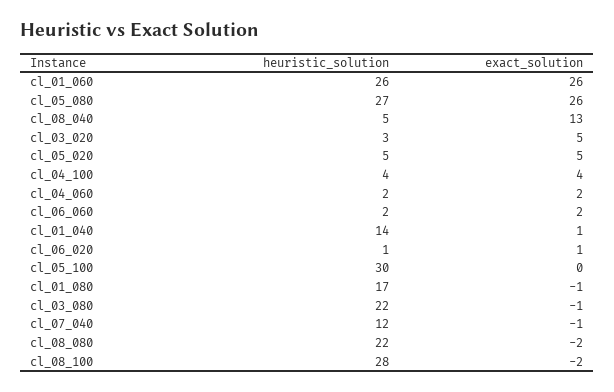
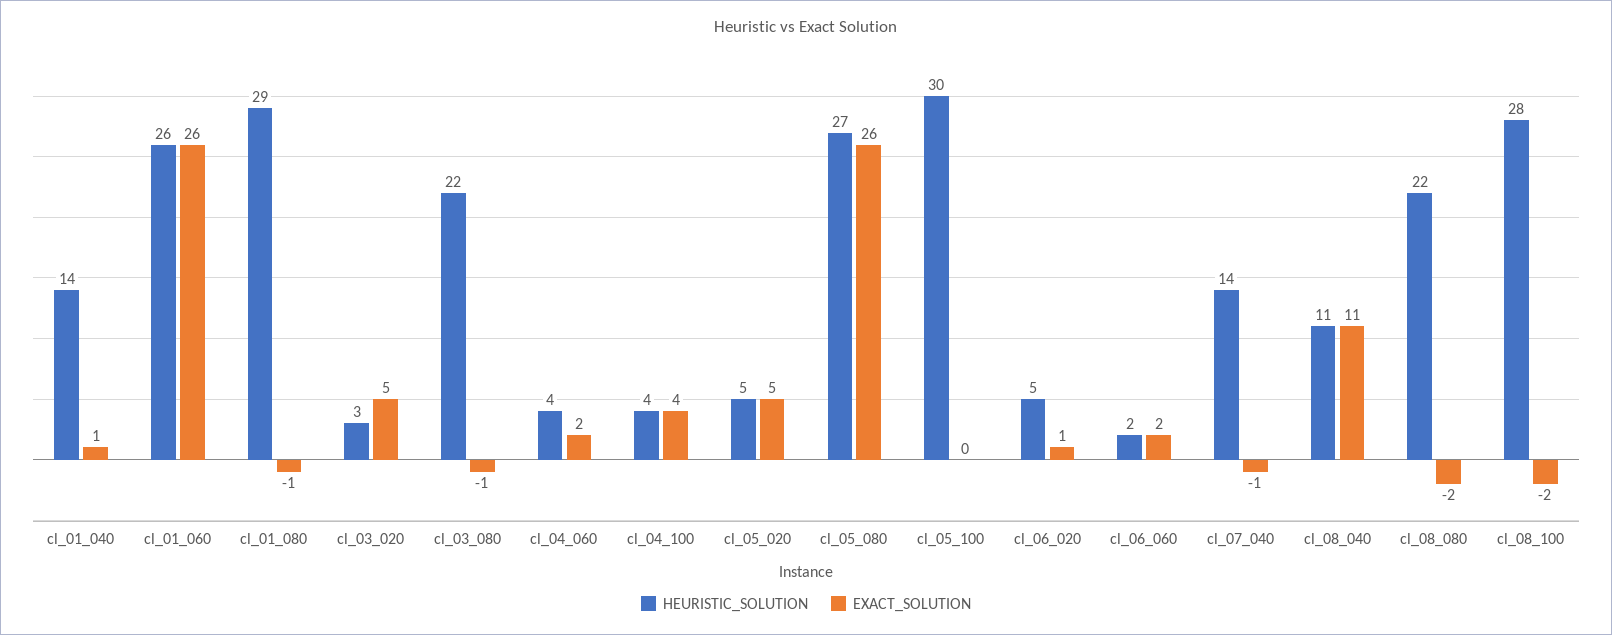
  {
    "heuristic_solution": {
      "cl_01_060": 26,
      "cl_05_080": 27,
-     "cl_08_040": 5,
+     "cl_08_040": 11,
      "cl_03_020": 3,
      "cl_05_020": 5,
      "cl_04_100": 4,
-     "cl_04_060": 2,
+     "cl_04_060": 4,
      "cl_06_060": 2,
      "cl_01_040": 14,
-     "cl_06_020": 1,
+     "cl_06_020": 5,
      "cl_05_100": 30,
-     "cl_01_080": 17,
+     "cl_01_080": 29,
      "cl_03_080": 22,
-     "cl_07_040": 12,
+     "cl_07_040": 14,
      "cl_08_080": 22,
      "cl_08_100": 28
    },
    "exact_solution": {
      "cl_01_060": 26,
      "cl_05_080": 26,
-     "cl_08_040": 13,
+     "cl_08_040": 11,
      "cl_03_020": 5,
      "cl_05_020": 5,
      "cl_04_100": 4,
      "cl_04_060": 2,
      "cl_06_060": 2,
      "cl_01_040": 1,
      "cl_06_020": 1,
      "cl_05_100": 0,
      "cl_01_080": -1,
      "cl_03_080": -1,
      "cl_07_040": -1,
      "cl_08_080": -2,
      "cl_08_100": -2
    }
  }

